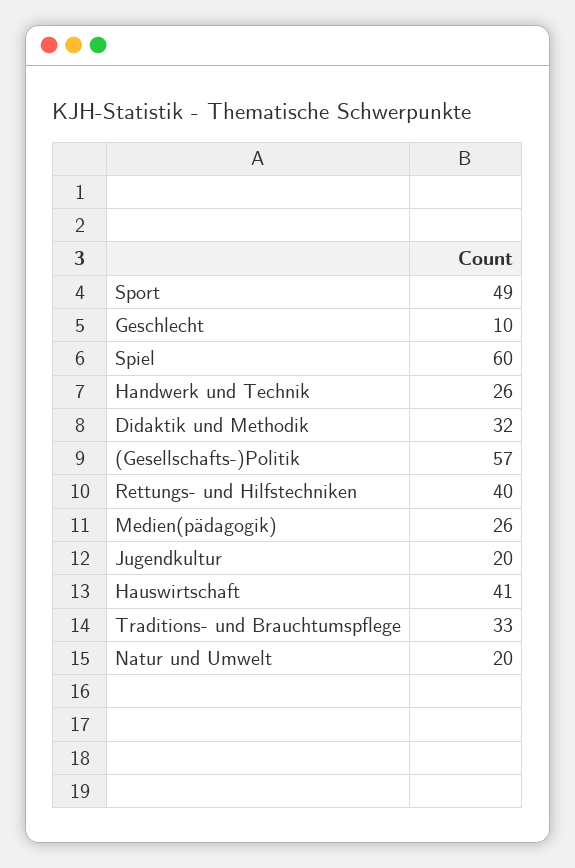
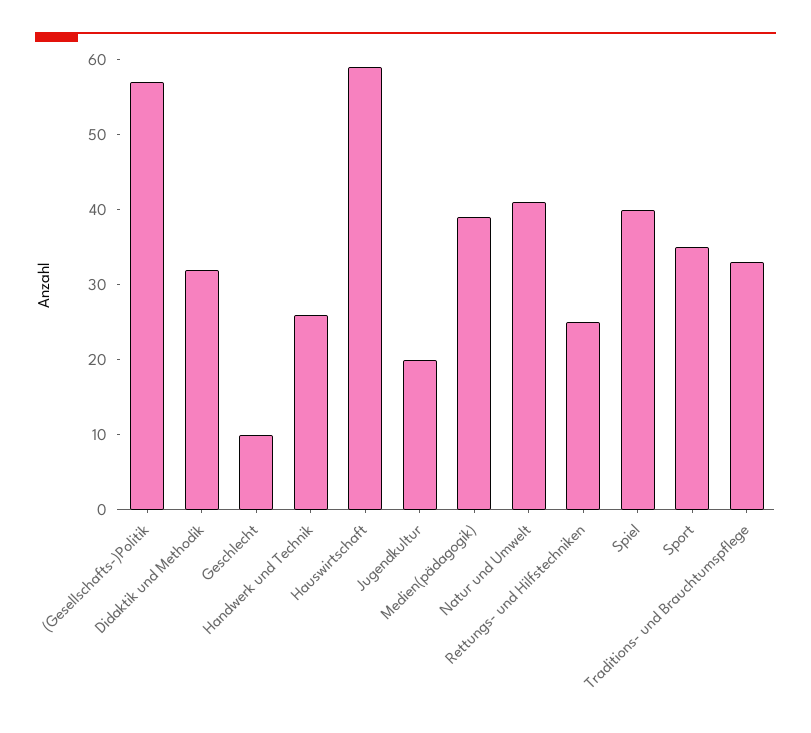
  {
-   "Sport": 49,
+   "Sport": 35,
    "Geschlecht": 10,
-   "Spiel": 60,
+   "Spiel": 40,
    "Handwerk und Technik": 26,
    "Didaktik und Methodik": 32,
    "(Gesellschafts-)Politik": 57,
-   "Rettungs- und Hilfstechniken": 40,
+   "Rettungs- und Hilfstechniken": 25,
-   "Medien(pädagogik)": 26,
+   "Medien(pädagogik)": 40,
    "Jugendkultur": 20,
-   "Hauswirtschaft": 41,
+   "Hauswirtschaft": 60,
    "Traditions- und Brauchtumspflege": 33,
-   "Natur und Umwelt": 20
+   "Natur und Umwelt": 40
  }

